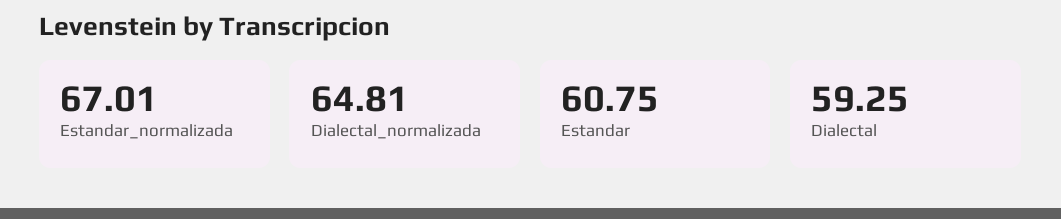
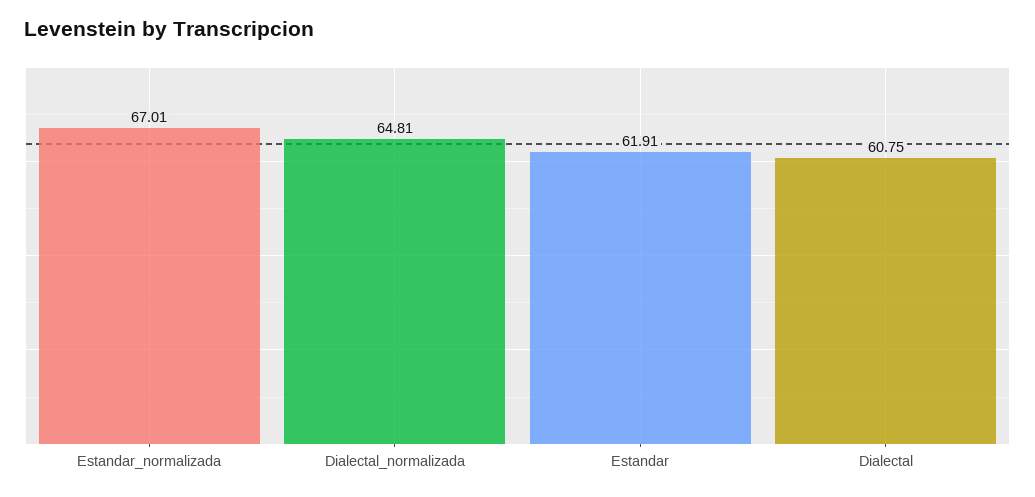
  {
    "Estandar_normalizada": 67.01,
    "Dialectal_normalizada": 64.81,
-   "Estandar": 60.75,
+   "Estandar": 61.91,
-   "Dialectal": 59.25
+   "Dialectal": 60.75
  }

